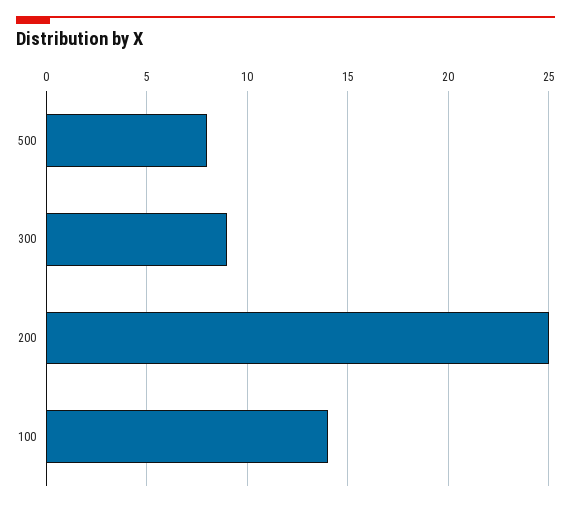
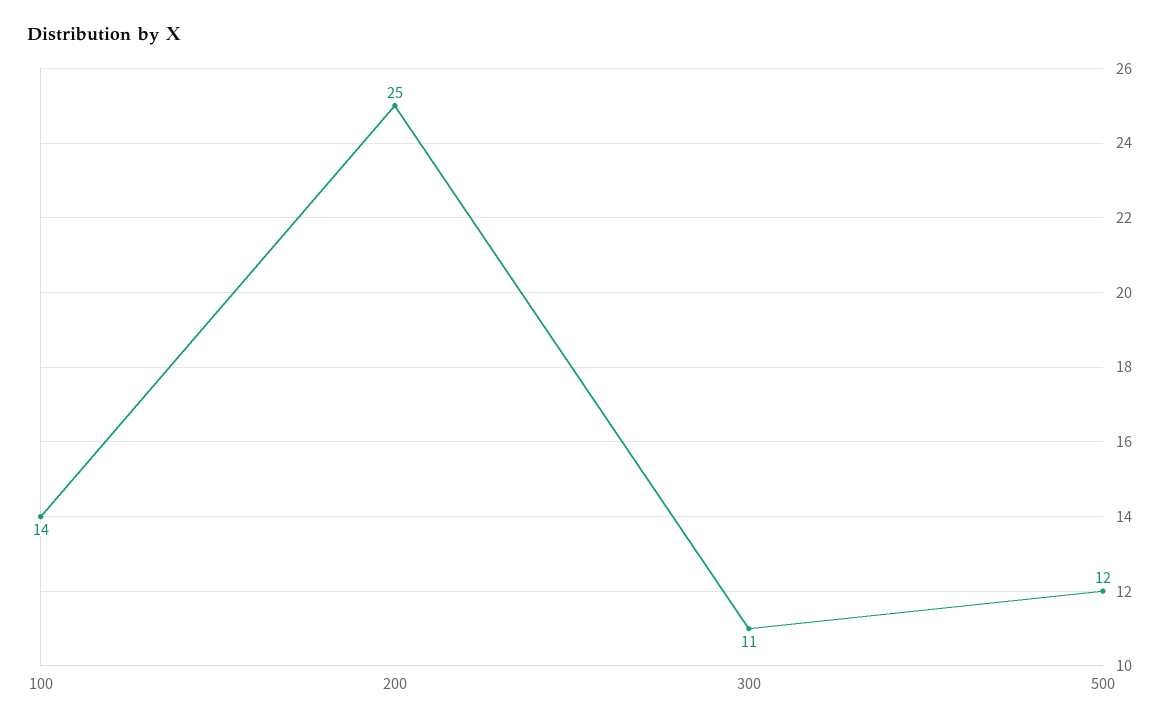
  {
-   "500": 8,
+   "500": 12,
-   "300": 9,
+   "300": 11,
    "200": 25,
    "100": 14
  }

